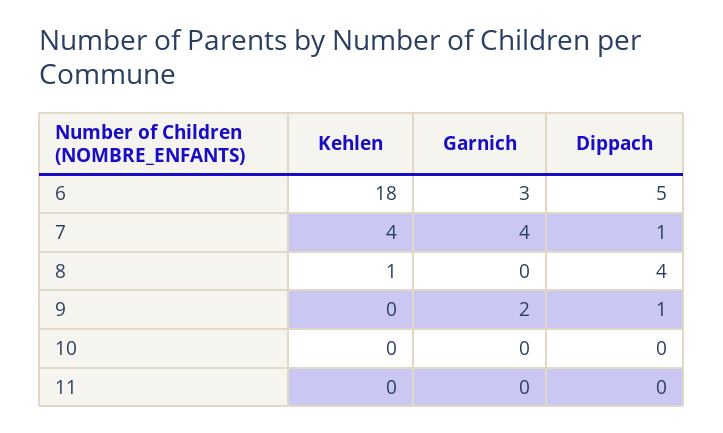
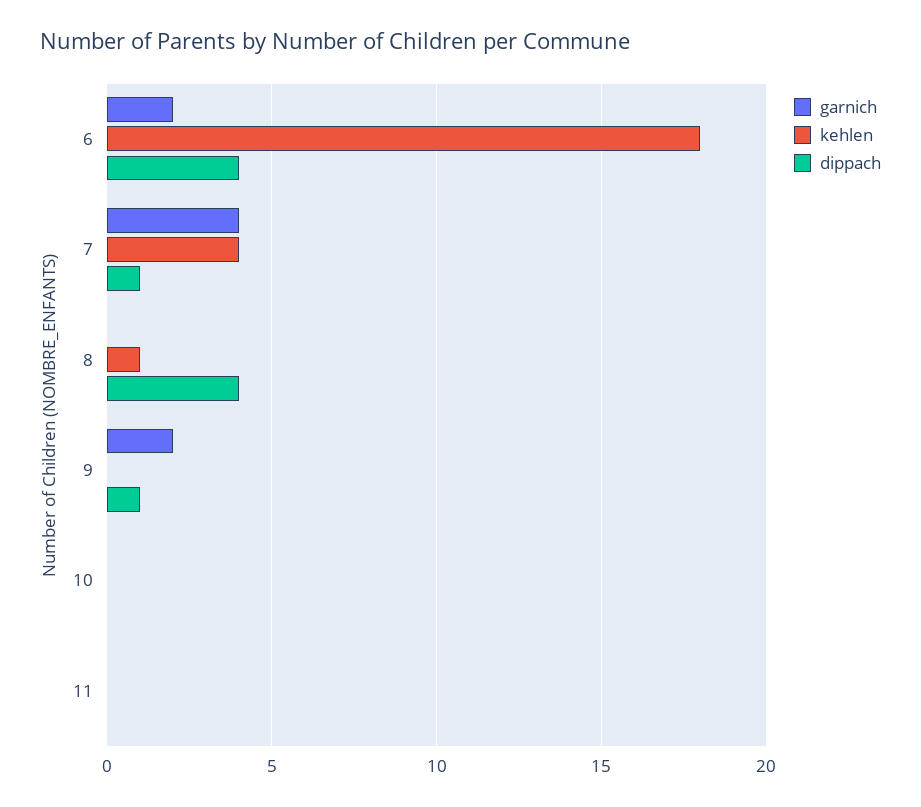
  {
    "Kehlen": {
      "6": 18,
      "7": 4,
      "8": 1,
      "9": 0,
      "10": 0,
      "11": 0
    },
    "Garnich": {
-     "6": 3,
+     "6": 2,
      "7": 4,
      "8": 0,
      "9": 2,
      "10": 0,
      "11": 0
    },
    "Dippach": {
-     "6": 5,
+     "6": 4,
      "7": 1,
      "8": 4,
      "9": 1,
      "10": 0,
      "11": 0
    }
  }

